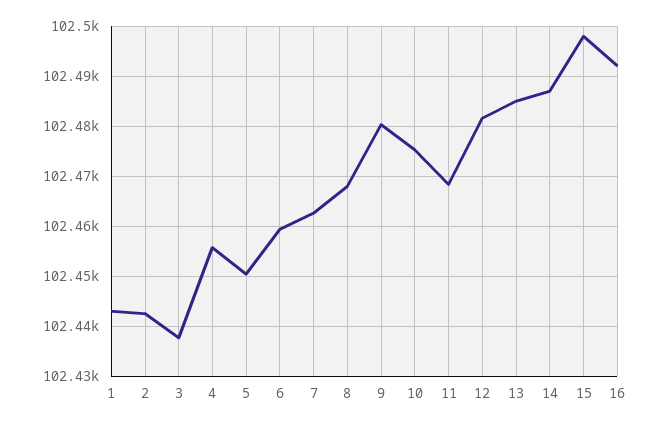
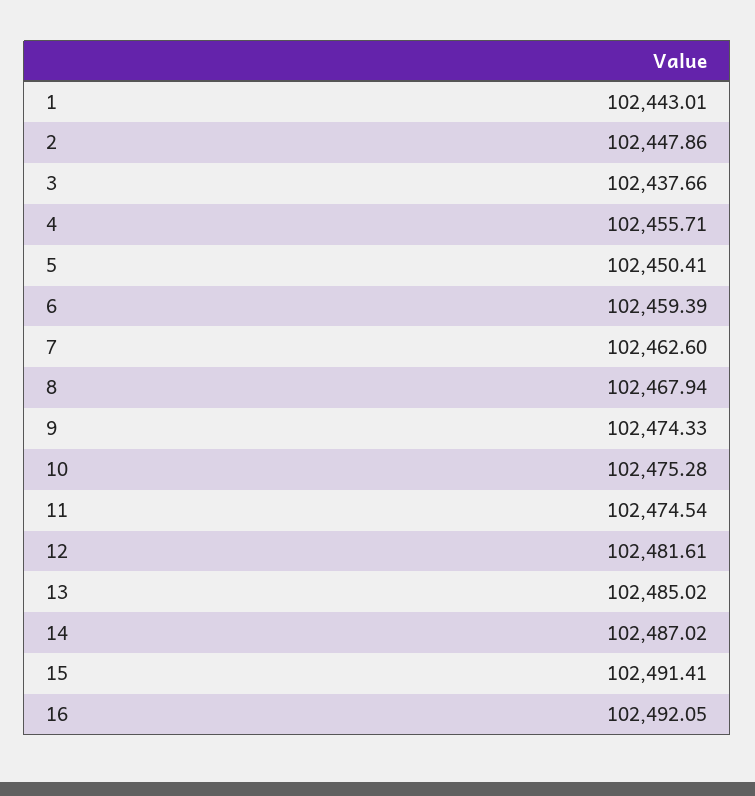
  {
    "1": 102443.01,
-   "2": 102442,
+   "2": 102447.86,
    "3": 102437.66,
    "4": 102455.71,
    "5": 102450.41,
    "6": 102459.39,
    "7": 102462.6,
    "8": 102467.94,
-   "9": 102480,
+   "9": 102474.33,
    "10": 102475.28,
-   "11": 102468,
+   "11": 102474.54,
    "12": 102481.61,
    "13": 102485.02,
    "14": 102487.02,
-   "15": 102498,
+   "15": 102491.41,
    "16": 102492.05
  }

